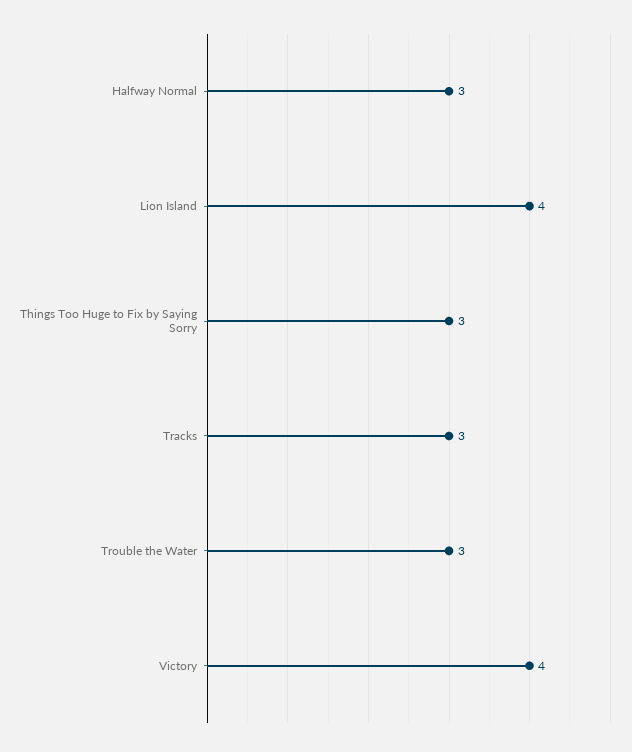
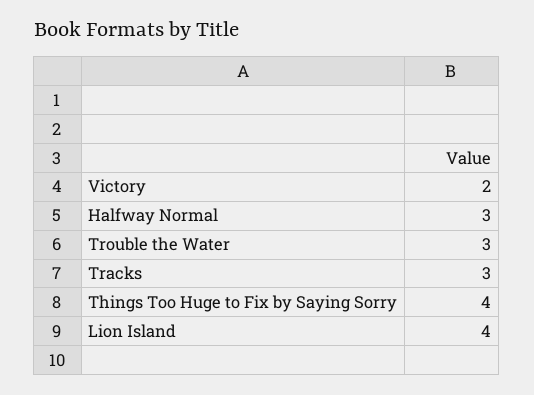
  {
    "Halfway Normal": 3,
    "Lion Island": 4,
-   "Things Too Huge to Fix by Saying Sorry": 3,
+   "Things Too Huge to Fix by Saying Sorry": 4,
    "Tracks": 3,
    "Trouble the Water": 3,
-   "Victory": 4
+   "Victory": 2
  }

